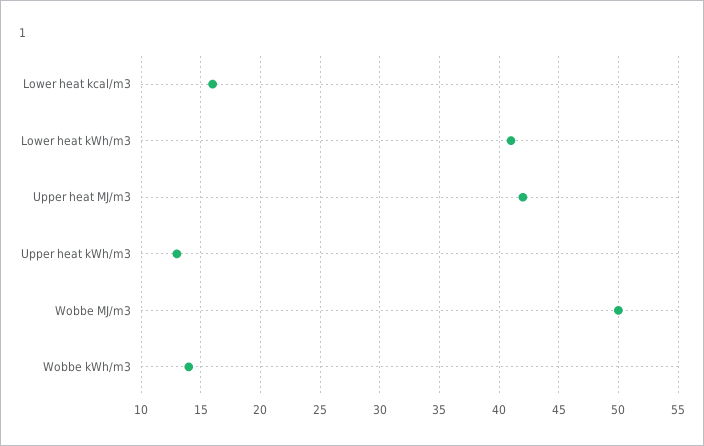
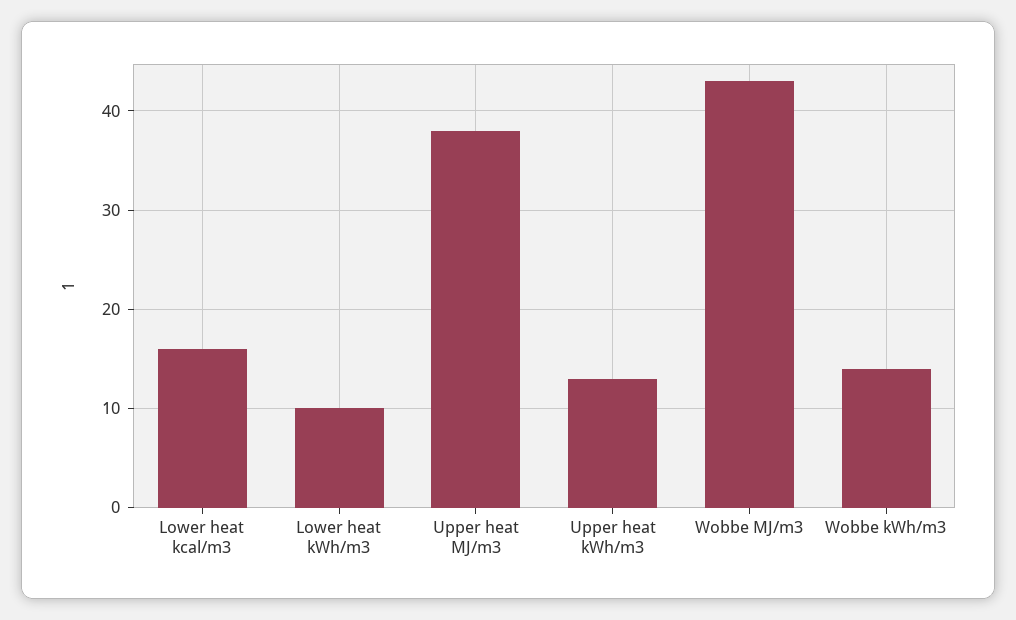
  {
    "Lower heat kcal/m3": 16,
-   "Lower heat kWh/m3": 41,
+   "Lower heat kWh/m3": 10,
-   "Upper heat MJ/m3": 42,
+   "Upper heat MJ/m3": 38,
    "Upper heat kWh/m3": 13,
-   "Wobbe MJ/m3": 50,
+   "Wobbe MJ/m3": 43,
    "Wobbe kWh/m3": 14
  }

